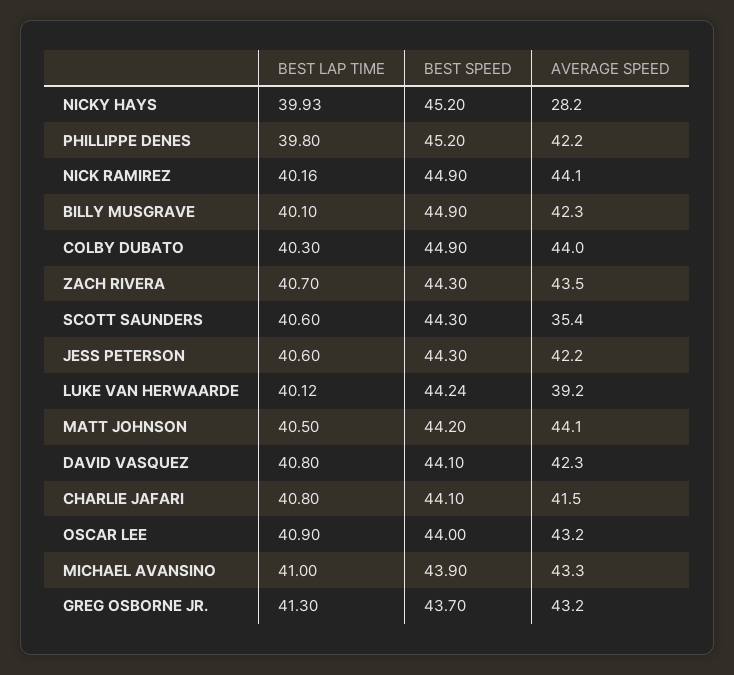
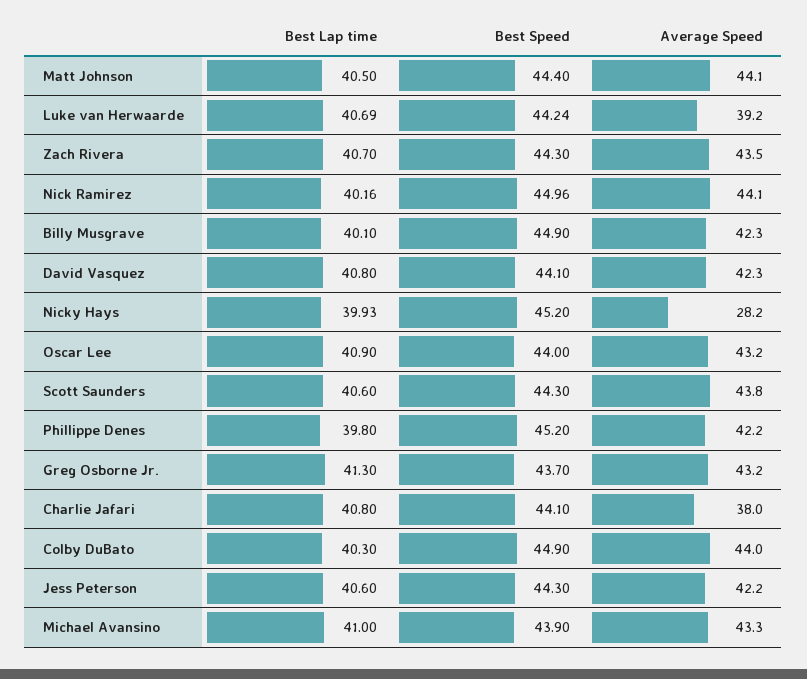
  {
    "BEST LAP TIME": {
      "NICKY HAYS": 39.93,
      "PHILLIPPE DENES": 39.8,
      "NICK RAMIREZ": 40.16,
      "BILLY MUSGRAVE": 40.1,
      "COLBY DUBATO": 40.3,
      "ZACH RIVERA": 40.7,
      "SCOTT SAUNDERS": 40.6,
      "JESS PETERSON": 40.6,
-     "LUKE VAN HERWAARDE": 40.12,
+     "LUKE VAN HERWAARDE": 40.69,
      "MATT JOHNSON": 40.5,
      "DAVID VASQUEZ": 40.8,
      "CHARLIE JAFARI": 40.8,
      "OSCAR LEE": 40.9,
      "MICHAEL AVANSINO": 41,
      "GREG OSBORNE JR.": 41.3
    },
    "BEST SPEED": {
      "NICKY HAYS": 45.2,
      "PHILLIPPE DENES": 45.2,
-     "NICK RAMIREZ": 44.9,
+     "NICK RAMIREZ": 44.96,
      "BILLY MUSGRAVE": 44.9,
      "COLBY DUBATO": 44.9,
      "ZACH RIVERA": 44.3,
      "SCOTT SAUNDERS": 44.3,
      "JESS PETERSON": 44.3,
      "LUKE VAN HERWAARDE": 44.24,
-     "MATT JOHNSON": 44.2,
+     "MATT JOHNSON": 44.4,
      "DAVID VASQUEZ": 44.1,
      "CHARLIE JAFARI": 44.1,
      "OSCAR LEE": 44,
      "MICHAEL AVANSINO": 43.9,
      "GREG OSBORNE JR.": 43.7
    },
    "AVERAGE SPEED": {
      "NICKY HAYS": 28.2,
      "PHILLIPPE DENES": 42.2,
      "NICK RAMIREZ": 44.1,
      "BILLY MUSGRAVE": 42.3,
      "COLBY DUBATO": 44,
      "ZACH RIVERA": 43.5,
-     "SCOTT SAUNDERS": 35.4,
+     "SCOTT SAUNDERS": 43.8,
      "JESS PETERSON": 42.2,
      "LUKE VAN HERWAARDE": 39.2,
      "MATT JOHNSON": 44.1,
      "DAVID VASQUEZ": 42.3,
-     "CHARLIE JAFARI": 41.5,
+     "CHARLIE JAFARI": 38,
      "OSCAR LEE": 43.2,
      "MICHAEL AVANSINO": 43.3,
      "GREG OSBORNE JR.": 43.2
    }
  }

